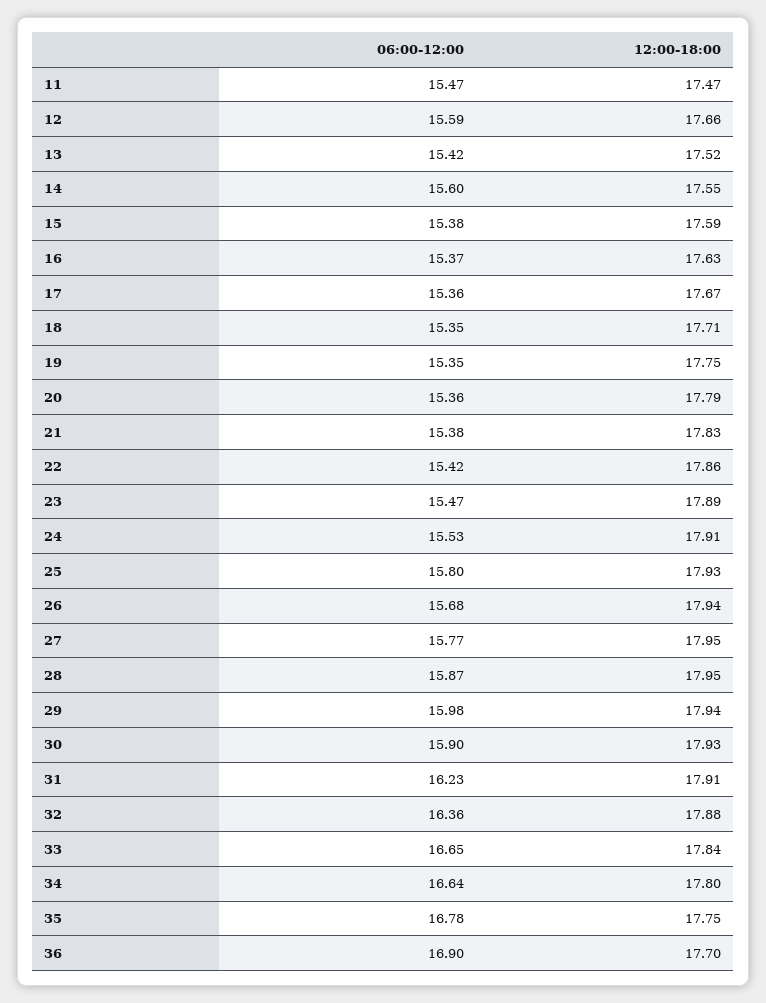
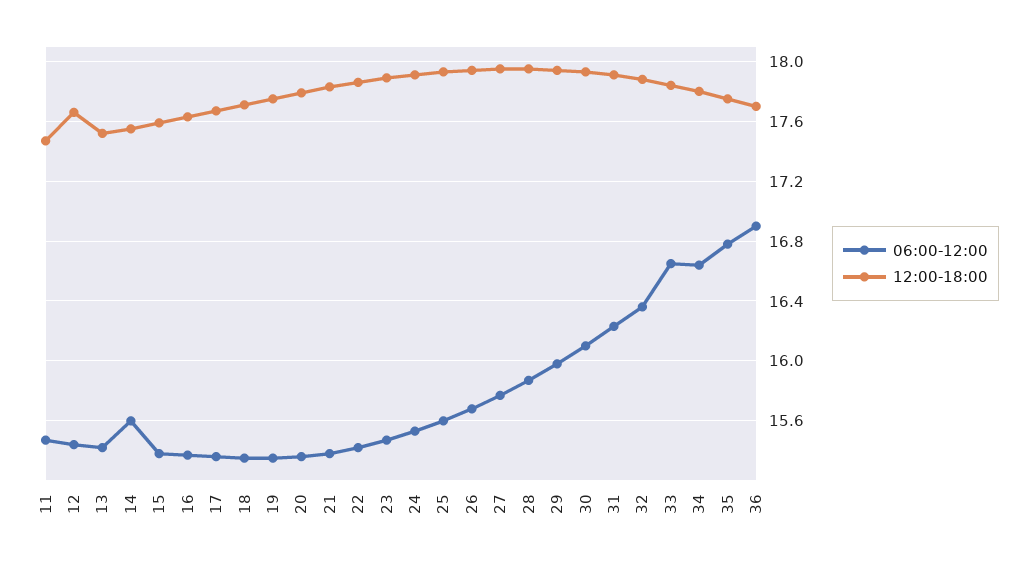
  {
    "06:00-12:00": {
      "11": 15.47,
-     "12": 15.59,
+     "12": 15.45,
      "13": 15.42,
      "14": 15.6,
      "15": 15.38,
      "16": 15.37,
      "17": 15.36,
      "18": 15.35,
      "19": 15.35,
      "20": 15.36,
      "21": 15.38,
      "22": 15.42,
      "23": 15.47,
      "24": 15.53,
-     "25": 15.8,
+     "25": 15.6,
      "26": 15.68,
      "27": 15.77,
      "28": 15.87,
      "29": 15.98,
-     "30": 15.9,
+     "30": 16.1,
      "31": 16.23,
      "32": 16.36,
      "33": 16.65,
      "34": 16.64,
      "35": 16.78,
      "36": 16.9
    },
    "12:00-18:00": {
      "11": 17.47,
      "12": 17.66,
      "13": 17.52,
      "14": 17.55,
      "15": 17.59,
      "16": 17.63,
      "17": 17.67,
      "18": 17.71,
      "19": 17.75,
      "20": 17.79,
      "21": 17.83,
      "22": 17.86,
      "23": 17.89,
      "24": 17.91,
      "25": 17.93,
      "26": 17.94,
      "27": 17.95,
      "28": 17.95,
      "29": 17.94,
      "30": 17.93,
      "31": 17.91,
      "32": 17.88,
      "33": 17.84,
      "34": 17.8,
      "35": 17.75,
      "36": 17.7
    }
  }

